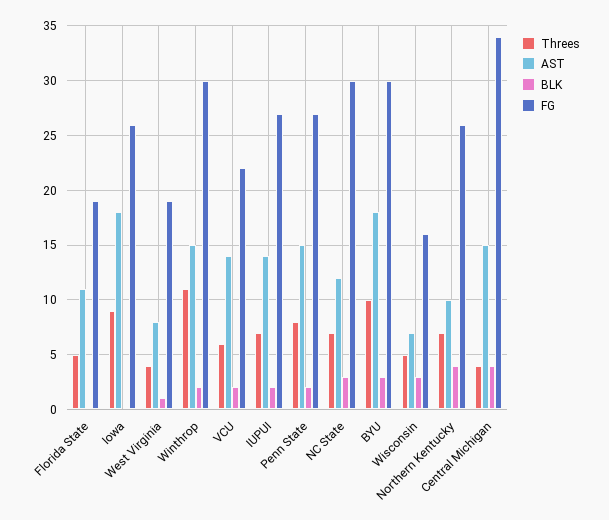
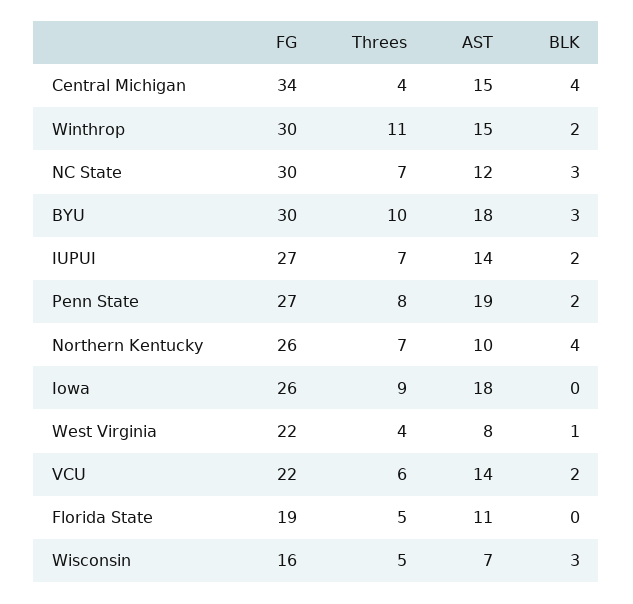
  {
    "Threes": {
      "Florida State": 5,
      "Iowa": 9,
      "West Virginia": 4,
      "Winthrop": 11,
      "VCU": 6,
      "IUPUI": 7,
      "Penn State": 8,
      "NC State": 7,
      "BYU": 10,
      "Wisconsin": 5,
      "Northern Kentucky": 7,
      "Central Michigan": 4
    },
    "AST": {
      "Florida State": 11,
      "Iowa": 18,
      "West Virginia": 8,
      "Winthrop": 15,
      "VCU": 14,
      "IUPUI": 14,
-     "Penn State": 15,
+     "Penn State": 19,
      "NC State": 12,
      "BYU": 18,
      "Wisconsin": 7,
      "Northern Kentucky": 10,
      "Central Michigan": 15
    },
    "BLK": {
      "Florida State": 0,
      "Iowa": 0,
      "West Virginia": 1,
      "Winthrop": 2,
      "VCU": 2,
      "IUPUI": 2,
      "Penn State": 2,
      "NC State": 3,
      "BYU": 3,
      "Wisconsin": 3,
      "Northern Kentucky": 4,
      "Central Michigan": 4
    },
    "FG": {
      "Florida State": 19,
      "Iowa": 26,
-     "West Virginia": 19,
+     "West Virginia": 22,
      "Winthrop": 30,
      "VCU": 22,
      "IUPUI": 27,
      "Penn State": 27,
      "NC State": 30,
      "BYU": 30,
      "Wisconsin": 16,
      "Northern Kentucky": 26,
      "Central Michigan": 34
    }
  }

